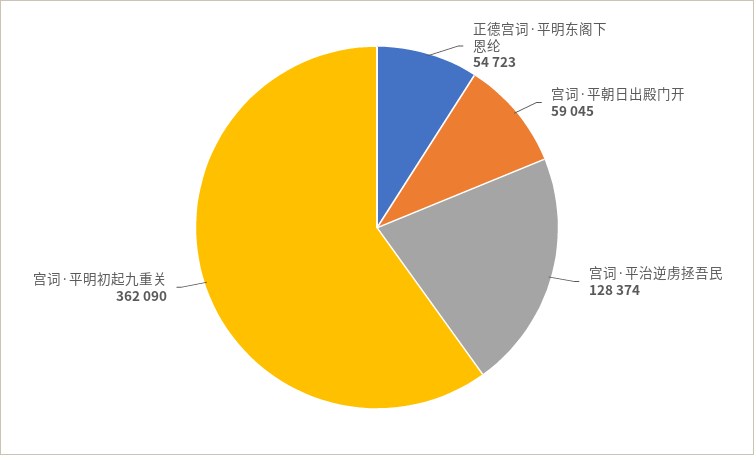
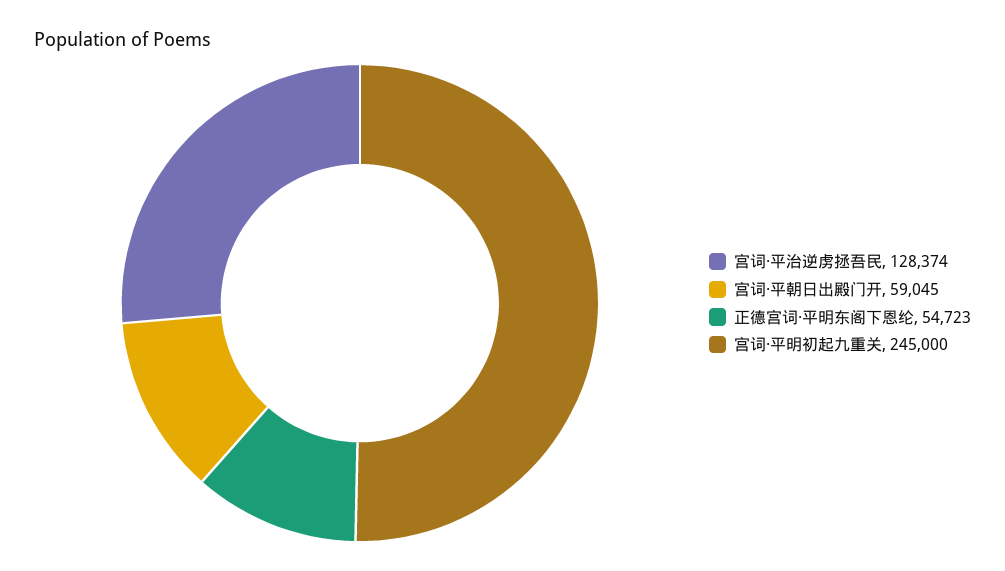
  {
    "正德宫词·平明东阁下恩纶": 54723,
    "宫词·平朝日出殿门开": 59045,
    "宫词·平治逆虏拯吾民": 128374,
-   "宫词·平明初起九重关": 362090
+   "宫词·平明初起九重关": 245000
  }

